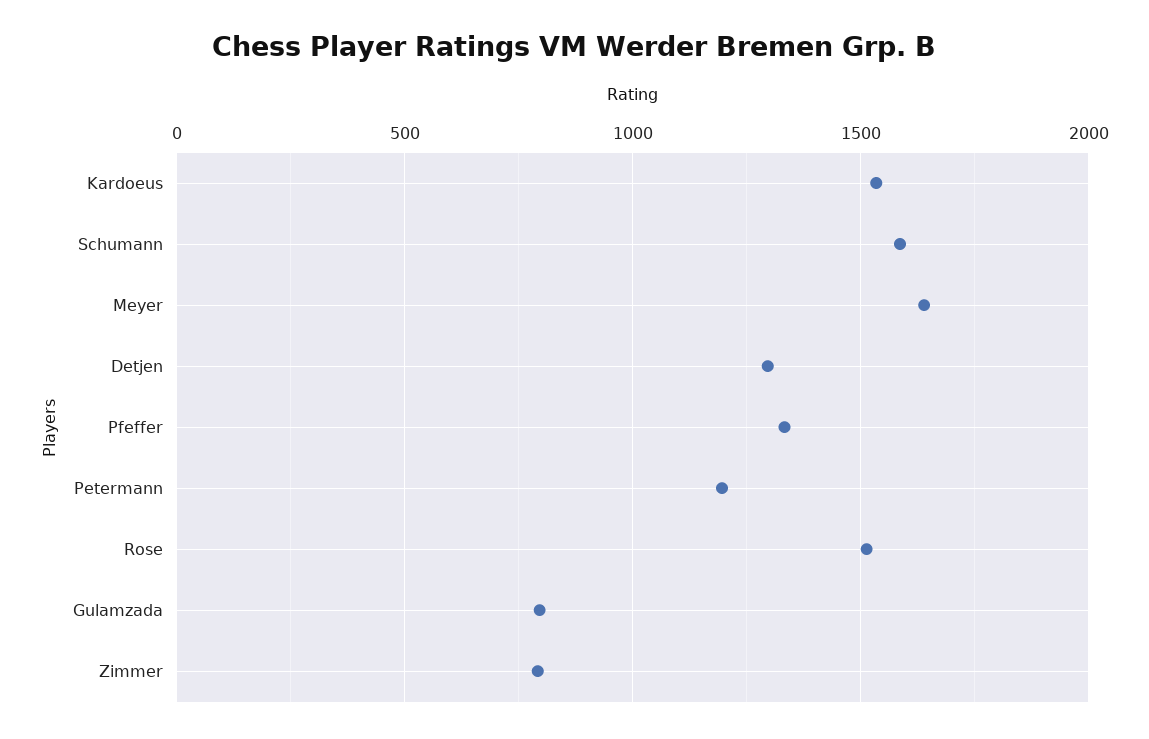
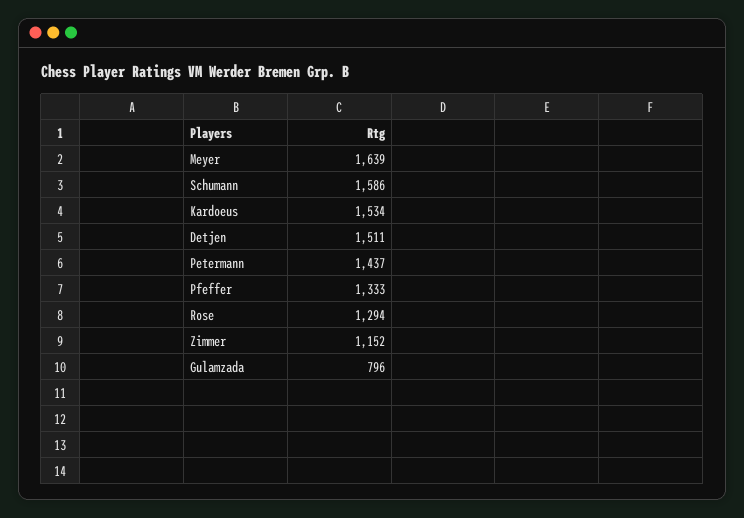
  {
    "Kardoeus": 1534,
    "Schumann": 1586,
    "Meyer": 1639,
-   "Detjen": 1300,
+   "Detjen": 1511,
    "Pfeffer": 1333,
-   "Petermann": 1200,
+   "Petermann": 1437,
-   "Rose": 1500,
+   "Rose": 1294,
    "Gulamzada": 796,
-   "Zimmer": 800
+   "Zimmer": 1152
  }

